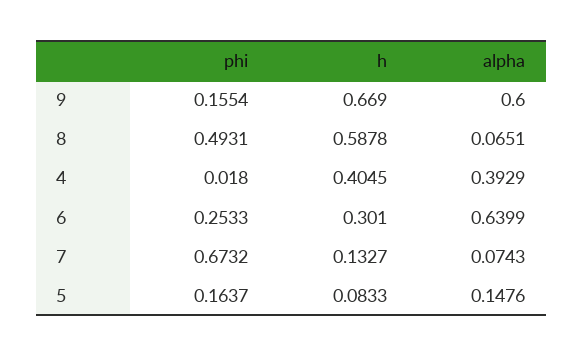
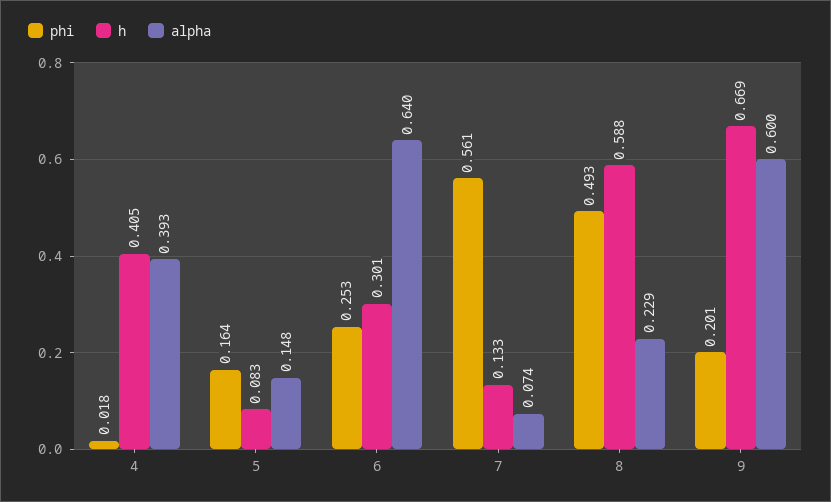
  {
    "phi": {
-     "9": 0.1554,
+     "9": 0.201,
      "8": 0.4931,
      "4": 0.018,
      "6": 0.2533,
-     "7": 0.6732,
+     "7": 0.561,
      "5": 0.1637
    },
    "h": {
      "9": 0.669,
      "8": 0.5878,
      "4": 0.4045,
      "6": 0.301,
      "7": 0.1327,
      "5": 0.0833
    },
    "alpha": {
      "9": 0.6,
-     "8": 0.0651,
+     "8": 0.229,
      "4": 0.3929,
      "6": 0.6399,
      "7": 0.0743,
      "5": 0.1476
    }
  }

